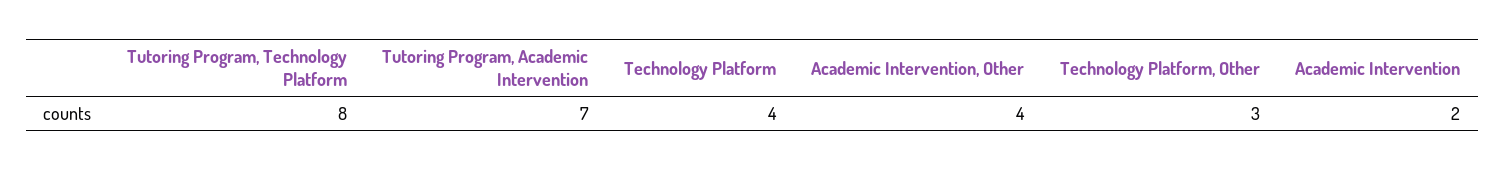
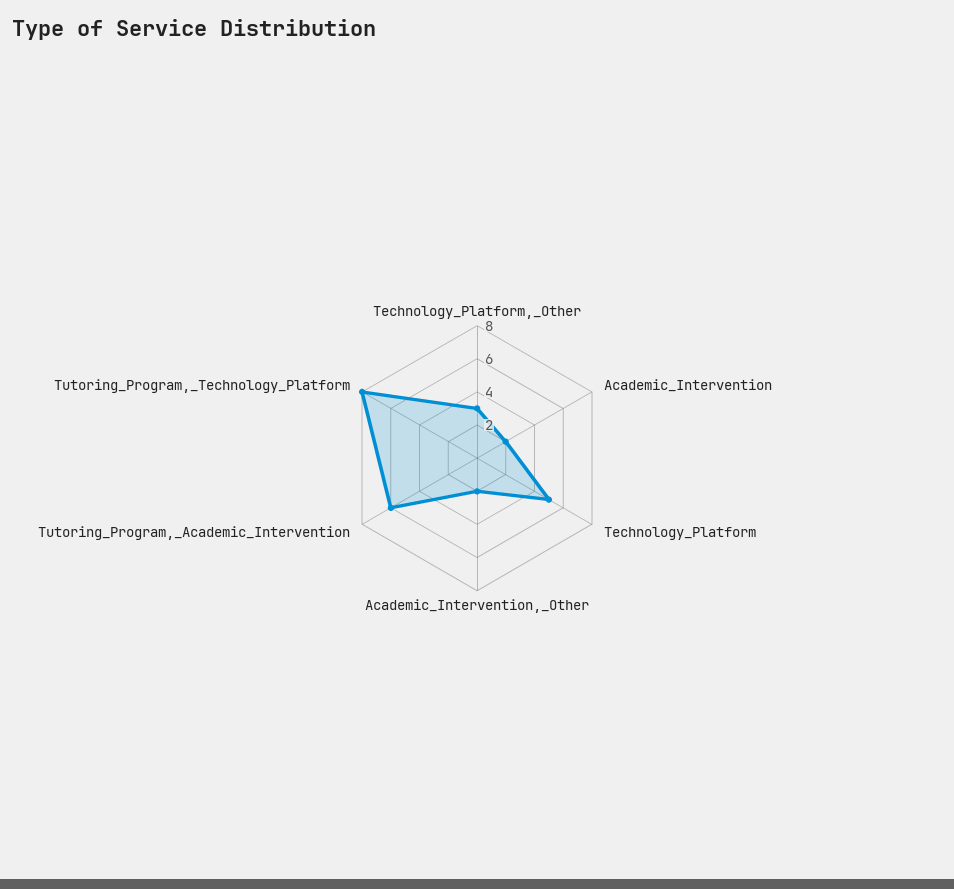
  {
    "Tutoring Program, Technology Platform": 8,
-   "Tutoring Program, Academic Intervention": 7,
+   "Tutoring Program, Academic Intervention": 6,
-   "Technology Platform": 4,
+   "Technology Platform": 5,
-   "Academic Intervention, Other": 4,
+   "Academic Intervention, Other": 2,
    "Technology Platform, Other": 3,
    "Academic Intervention": 2
  }

